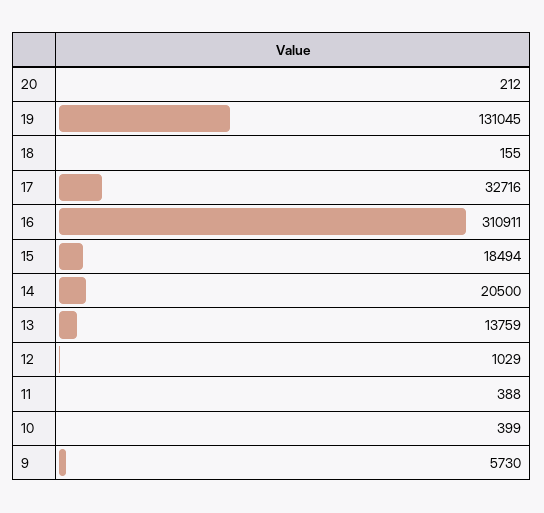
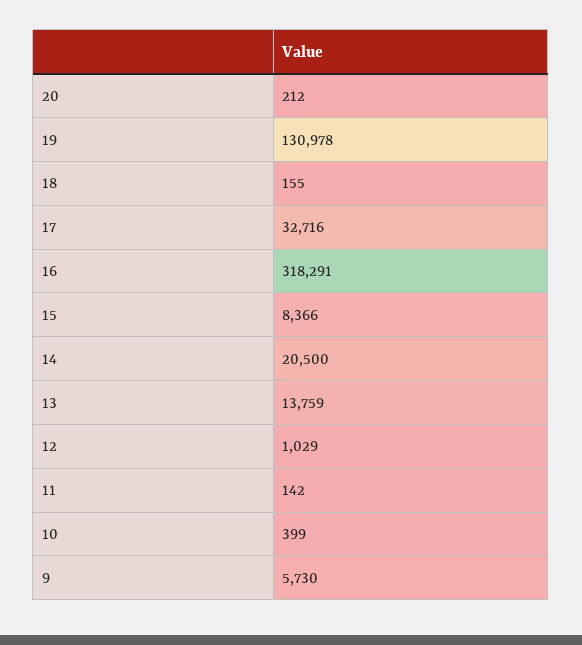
  {
    "20": 212,
-   "19": 131045,
+   "19": 130978,
    "18": 155,
    "17": 32716,
-   "16": 310911,
+   "16": 318291,
-   "15": 18494,
+   "15": 8366,
    "14": 20500,
    "13": 13759,
    "12": 1029,
-   "11": 388,
+   "11": 142,
    "10": 399,
    "9": 5730
  }

